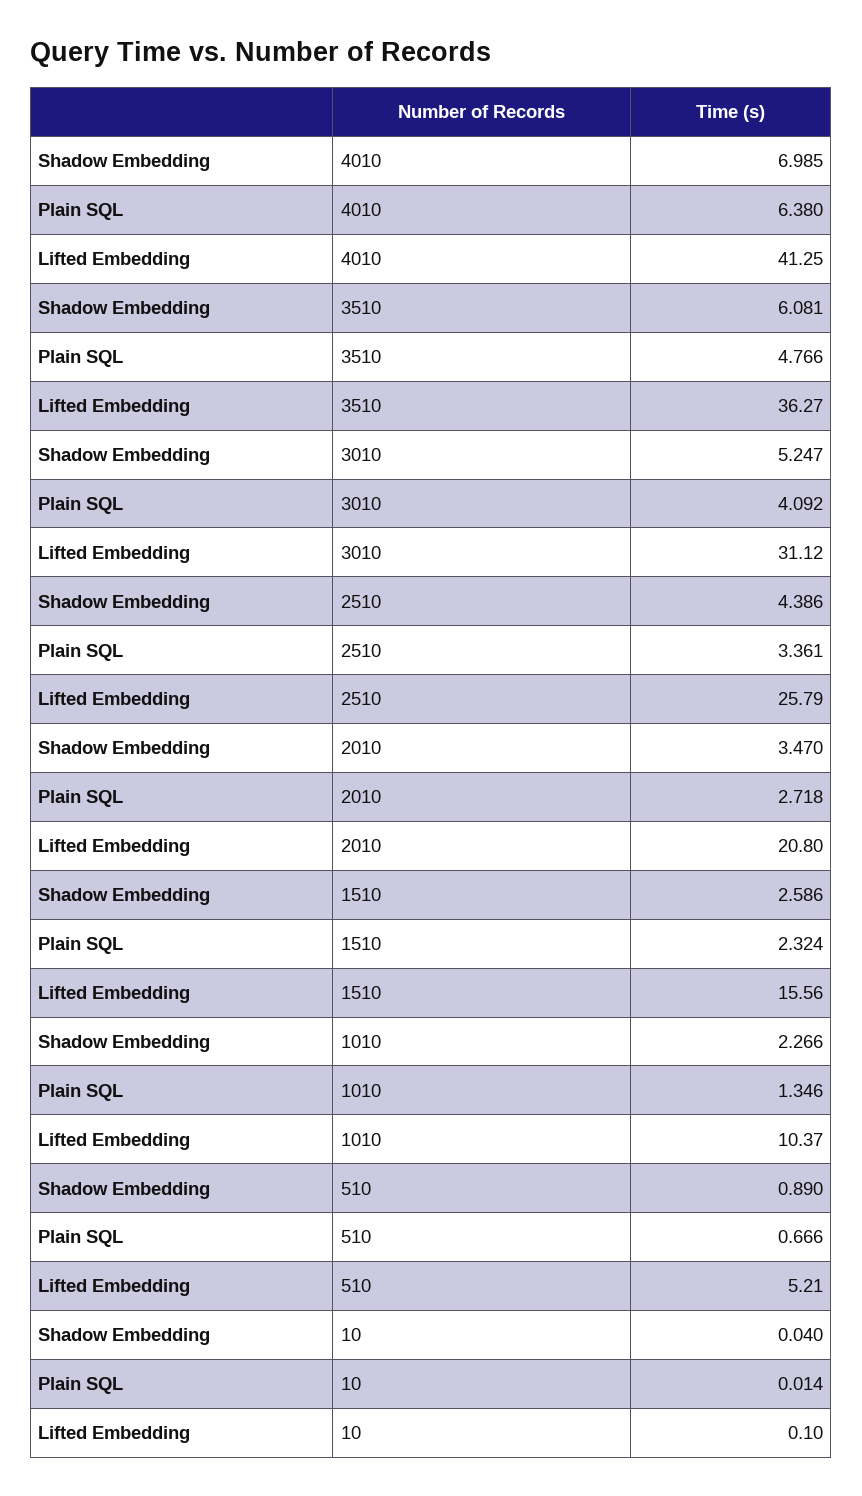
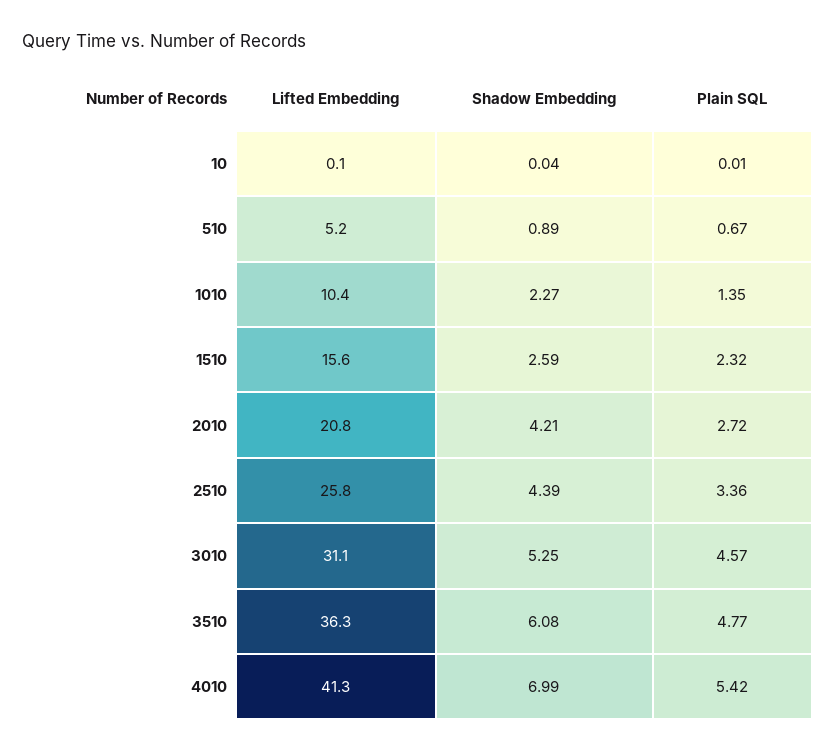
  {
    "Shadow Embedding": {
      "4010": 6.985,
      "3510": 6.081,
      "3010": 5.247,
      "2510": 4.386,
-     "2010": 3.47,
+     "2010": 4.21,
      "1510": 2.586,
      "1010": 2.266,
      "510": 0.89,
      "10": 0.04
    },
    "Plain SQL": {
-     "4010": 6.38,
+     "4010": 5.42,
      "3510": 4.766,
-     "3010": 4.092,
+     "3010": 4.57,
      "2510": 3.361,
      "2010": 2.718,
      "1510": 2.324,
      "1010": 1.346,
      "510": 0.666,
      "10": 0.014
    },
    "Lifted Embedding": {
      "4010": 41.25,
      "3510": 36.27,
      "3010": 31.12,
      "2510": 25.79,
      "2010": 20.8,
      "1510": 15.56,
      "1010": 10.37,
      "510": 5.21,
      "10": 0.1
    }
  }

